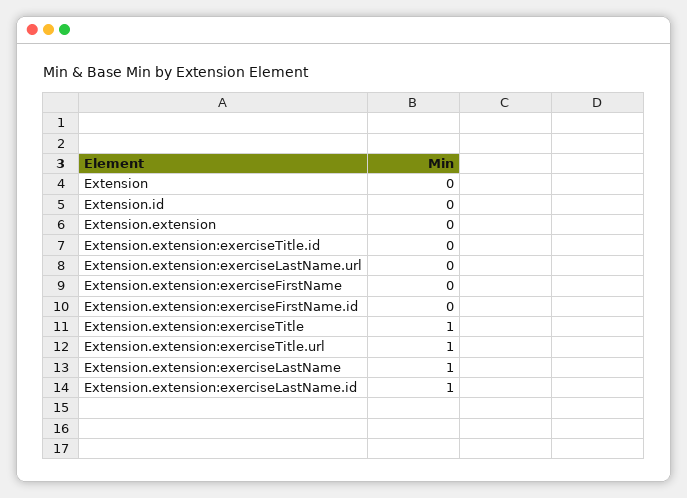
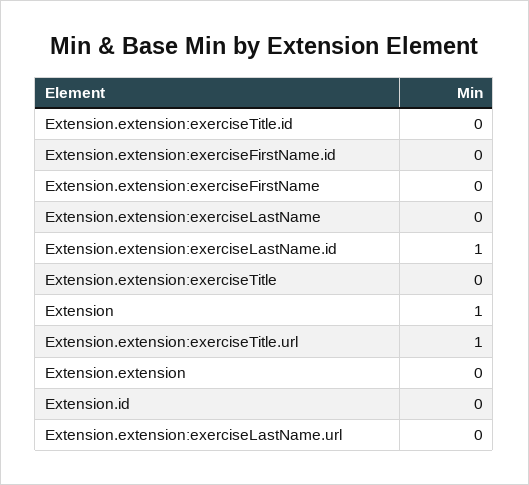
  {
-   "Extension": 0,
+   "Extension": 1,
    "Extension.id": 0,
    "Extension.extension": 0,
    "Extension.extension:exerciseTitle.id": 0,
    "Extension.extension:exerciseLastName.url": 0,
    "Extension.extension:exerciseFirstName": 0,
    "Extension.extension:exerciseFirstName.id": 0,
-   "Extension.extension:exerciseTitle": 1,
+   "Extension.extension:exerciseTitle": 0,
    "Extension.extension:exerciseTitle.url": 1,
-   "Extension.extension:exerciseLastName": 1,
+   "Extension.extension:exerciseLastName": 0,
    "Extension.extension:exerciseLastName.id": 1
  }

